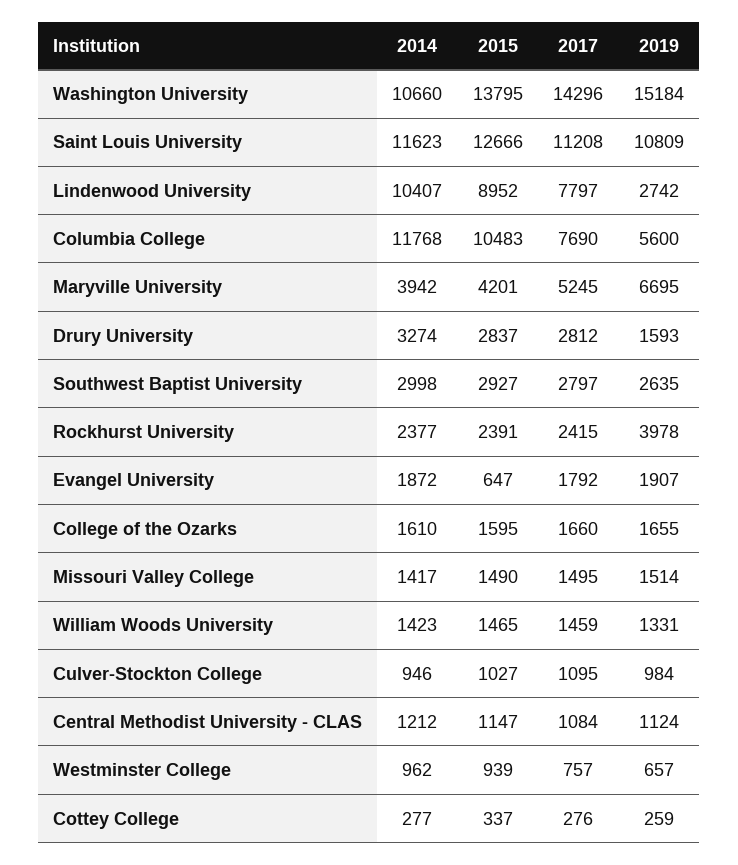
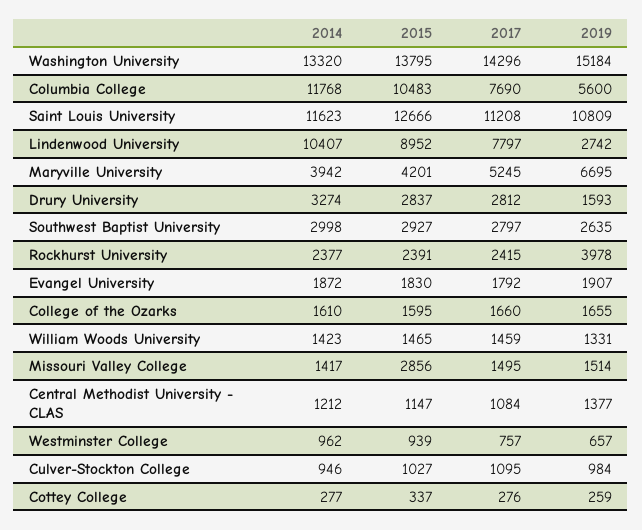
  {
    "2014": {
-     "Washington University": 10660,
+     "Washington University": 13320,
      "Saint Louis University": 11623,
      "Lindenwood University": 10407,
      "Columbia College": 11768,
      "Maryville University": 3942,
      "Drury University": 3274,
      "Southwest Baptist University": 2998,
      "Rockhurst University": 2377,
      "Evangel University": 1872,
      "College of the Ozarks": 1610,
      "Missouri Valley College": 1417,
      "William Woods University": 1423,
      "Culver-Stockton College": 946,
      "Central Methodist University - CLAS": 1212,
      "Westminster College": 962,
      "Cottey College": 277
    },
    "2015": {
      "Washington University": 13795,
      "Saint Louis University": 12666,
      "Lindenwood University": 8952,
      "Columbia College": 10483,
      "Maryville University": 4201,
      "Drury University": 2837,
      "Southwest Baptist University": 2927,
      "Rockhurst University": 2391,
-     "Evangel University": 647,
+     "Evangel University": 1830,
      "College of the Ozarks": 1595,
-     "Missouri Valley College": 1490,
+     "Missouri Valley College": 2856,
      "William Woods University": 1465,
      "Culver-Stockton College": 1027,
      "Central Methodist University - CLAS": 1147,
      "Westminster College": 939,
      "Cottey College": 337
    },
    "2017": {
      "Washington University": 14296,
      "Saint Louis University": 11208,
      "Lindenwood University": 7797,
      "Columbia College": 7690,
      "Maryville University": 5245,
      "Drury University": 2812,
      "Southwest Baptist University": 2797,
      "Rockhurst University": 2415,
      "Evangel University": 1792,
      "College of the Ozarks": 1660,
      "Missouri Valley College": 1495,
      "William Woods University": 1459,
      "Culver-Stockton College": 1095,
      "Central Methodist University - CLAS": 1084,
      "Westminster College": 757,
      "Cottey College": 276
    },
    "2019": {
      "Washington University": 15184,
      "Saint Louis University": 10809,
      "Lindenwood University": 2742,
      "Columbia College": 5600,
      "Maryville University": 6695,
      "Drury University": 1593,
      "Southwest Baptist University": 2635,
      "Rockhurst University": 3978,
      "Evangel University": 1907,
      "College of the Ozarks": 1655,
      "Missouri Valley College": 1514,
      "William Woods University": 1331,
      "Culver-Stockton College": 984,
-     "Central Methodist University - CLAS": 1124,
+     "Central Methodist University - CLAS": 1377,
      "Westminster College": 657,
      "Cottey College": 259
    }
  }

